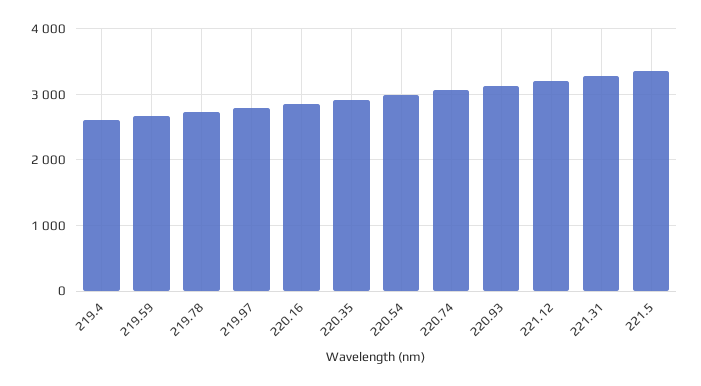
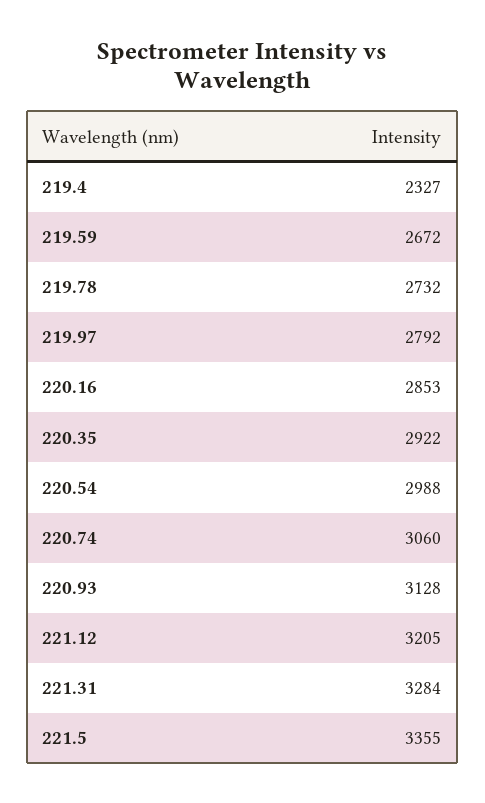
  {
-   "219.4": 2600,
+   "219.4": 2327,
    "219.59": 2672,
    "219.78": 2732,
    "219.97": 2792,
    "220.16": 2853,
    "220.35": 2922,
    "220.54": 2988,
    "220.74": 3060,
    "220.93": 3128,
    "221.12": 3205,
    "221.31": 3284,
    "221.5": 3355
  }

